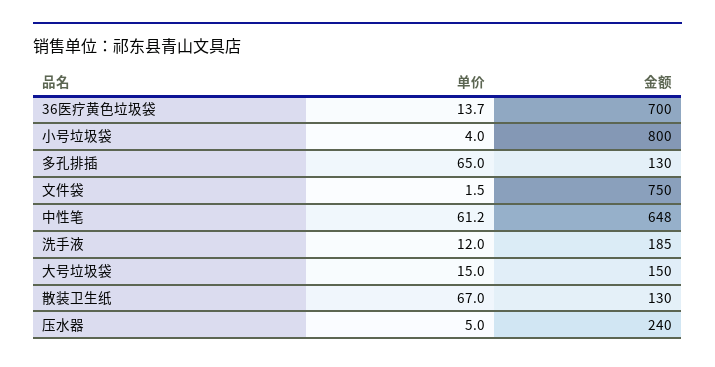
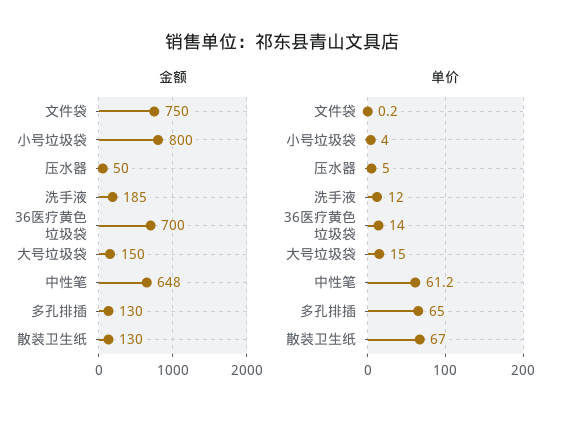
  {
    "单价": {
-     "36医疗黄色垃圾袋": 13.7,
+     "36医疗黄色垃圾袋": 14,
      "小号垃圾袋": 4,
      "多孔排插": 65,
-     "文件袋": 1.5,
+     "文件袋": 0.2,
      "中性笔": 61.2,
      "洗手液": 12,
      "大号垃圾袋": 15,
      "散装卫生纸": 67,
      "压水器": 5
    },
    "金额": {
      "36医疗黄色垃圾袋": 700,
      "小号垃圾袋": 800,
      "多孔排插": 130,
      "文件袋": 750,
      "中性笔": 648,
      "洗手液": 185,
      "大号垃圾袋": 150,
      "散装卫生纸": 130,
-     "压水器": 240
+     "压水器": 50
    }
  }

